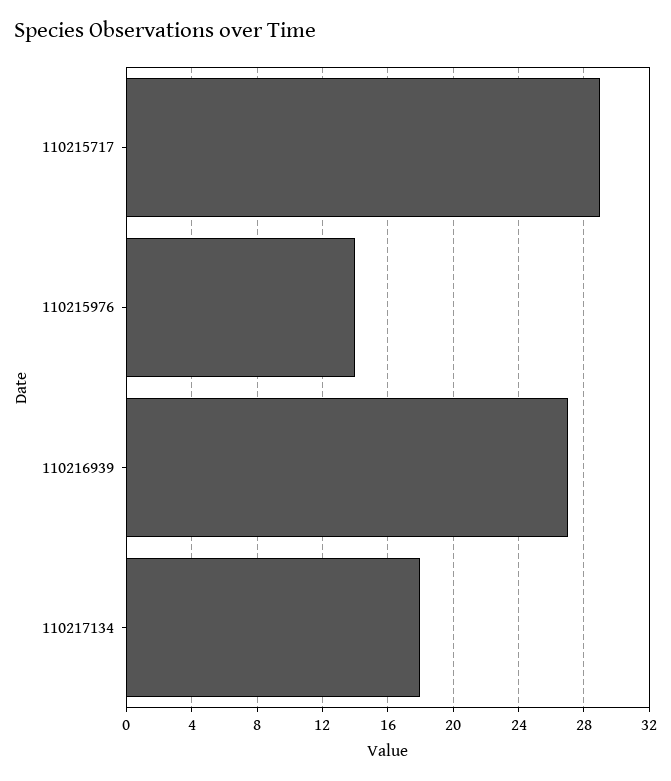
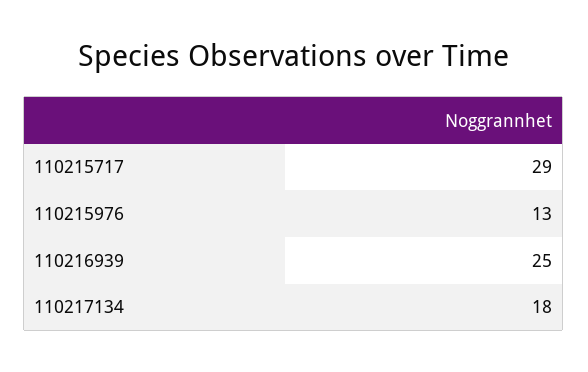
  {
    "110215717": 29,
-   "110215976": 14,
+   "110215976": 13,
-   "110216939": 27,
+   "110216939": 25,
    "110217134": 18
  }

